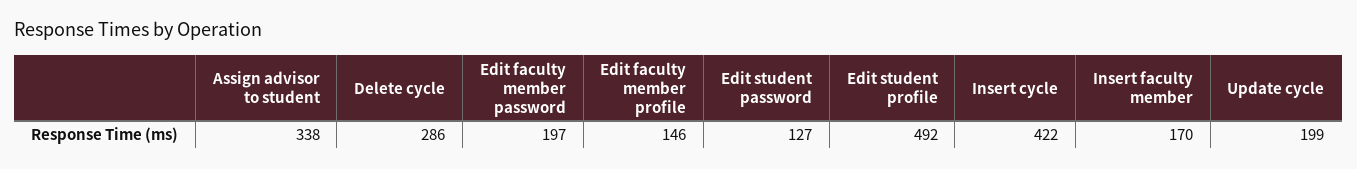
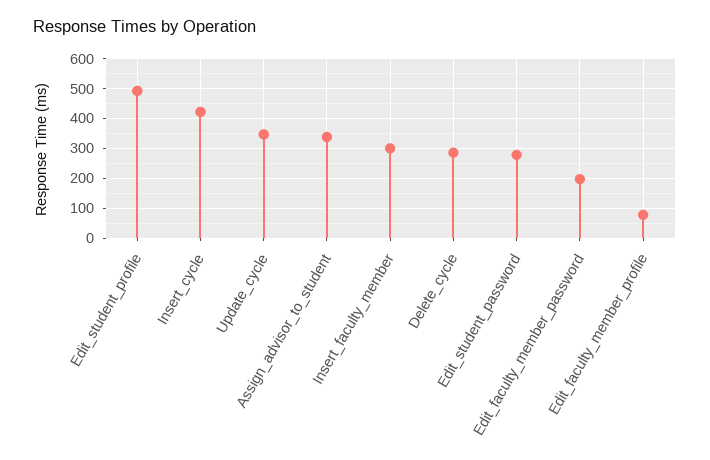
  {
    "Assign advisor to student": 338,
    "Delete cycle": 286,
    "Edit faculty member password": 197,
-   "Edit faculty member profile": 146,
+   "Edit faculty member profile": 75,
-   "Edit student password": 127,
+   "Edit student password": 275,
    "Edit student profile": 492,
    "Insert cycle": 422,
-   "Insert faculty member": 170,
+   "Insert faculty member": 300,
-   "Update cycle": 199
+   "Update cycle": 350
  }

